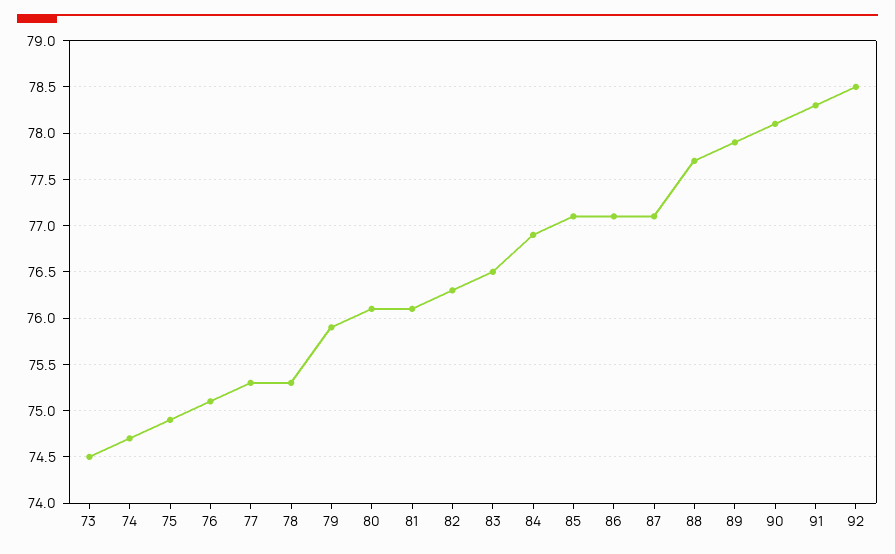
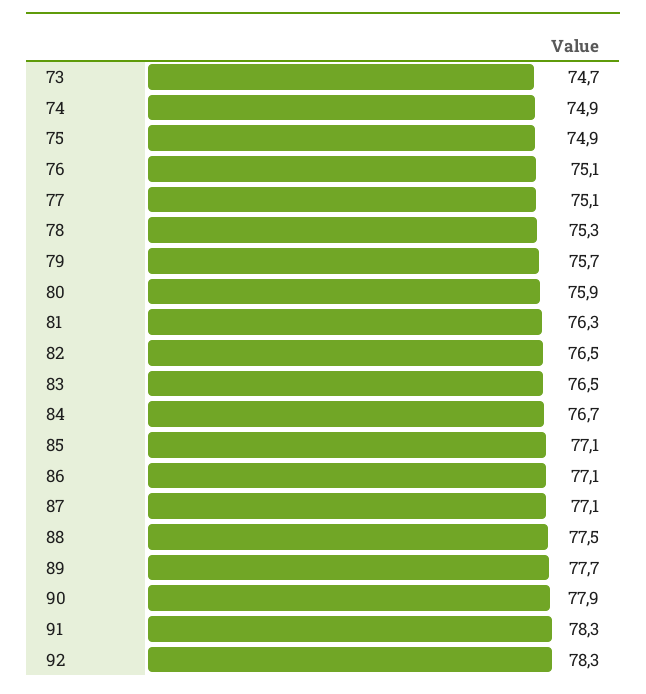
  {
-   "73": 74.5,
+   "73": 74.7,
-   "74": 74.7,
+   "74": 74.9,
    "75": 74.9,
    "76": 75.1,
-   "77": 75.3,
+   "77": 75.1,
    "78": 75.3,
-   "79": 75.9,
+   "79": 75.7,
-   "80": 76.1,
+   "80": 75.9,
-   "81": 76.1,
+   "81": 76.3,
-   "82": 76.3,
+   "82": 76.5,
    "83": 76.5,
-   "84": 76.9,
+   "84": 76.7,
    "85": 77.1,
    "86": 77.1,
    "87": 77.1,
-   "88": 77.7,
+   "88": 77.5,
-   "89": 77.9,
+   "89": 77.7,
-   "90": 78.1,
+   "90": 77.9,
    "91": 78.3,
-   "92": 78.5
+   "92": 78.3
  }

